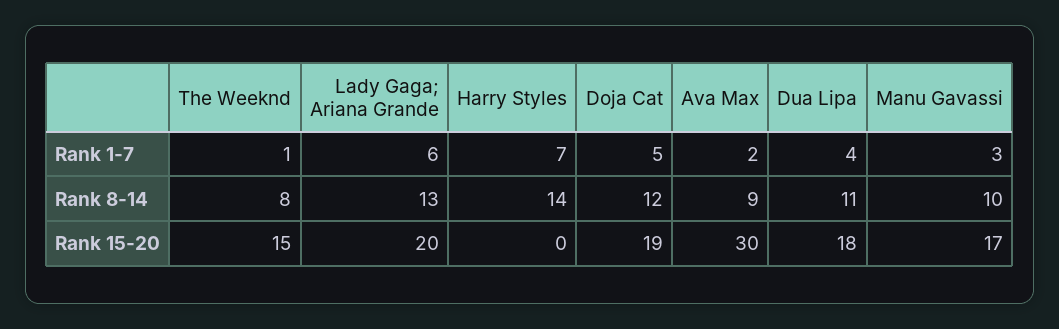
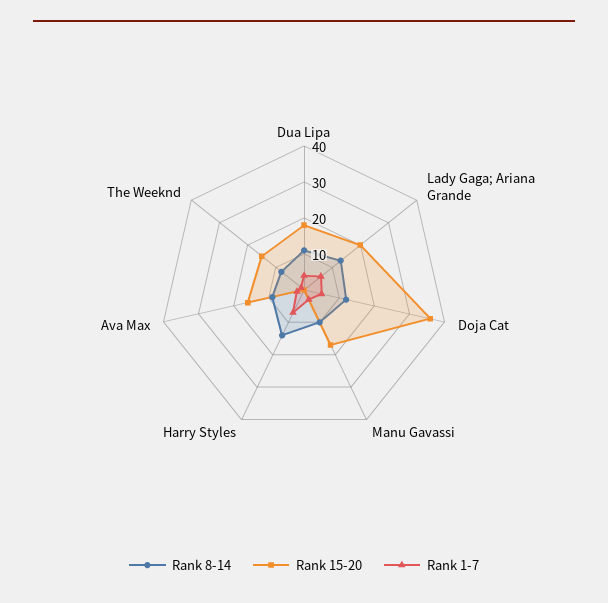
  {
    "Rank 1-7": {
      "The Weeknd": 1,
      "Lady Gaga; Ariana Grande": 6,
      "Harry Styles": 7,
      "Doja Cat": 5,
      "Ava Max": 2,
      "Dua Lipa": 4,
      "Manu Gavassi": 3
    },
    "Rank 8-14": {
      "The Weeknd": 8,
      "Lady Gaga; Ariana Grande": 13,
      "Harry Styles": 14,
      "Doja Cat": 12,
      "Ava Max": 9,
      "Dua Lipa": 11,
      "Manu Gavassi": 10
    },
    "Rank 15-20": {
      "The Weeknd": 15,
      "Lady Gaga; Ariana Grande": 20,
      "Harry Styles": 0,
-     "Doja Cat": 19,
+     "Doja Cat": 35,
-     "Ava Max": 30,
+     "Ava Max": 15,
      "Dua Lipa": 18,
      "Manu Gavassi": 17
    }
  }

